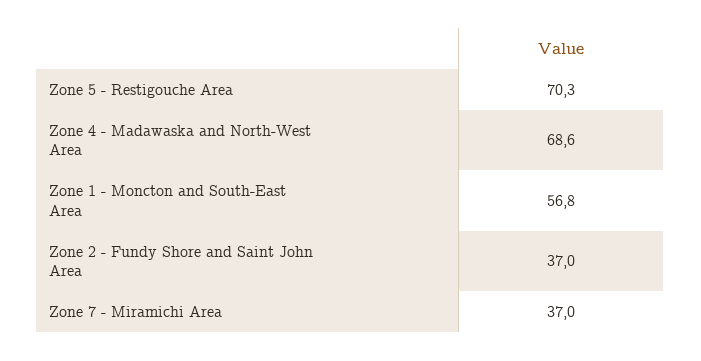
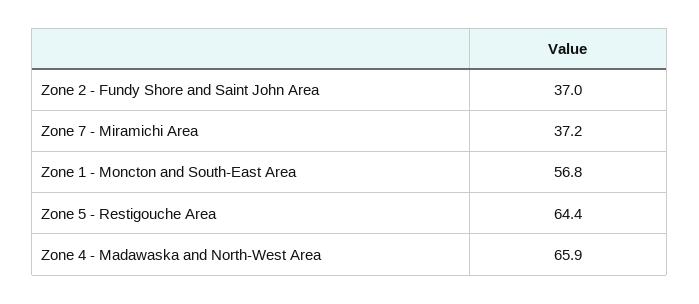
  {
-   "Zone 5 - Restigouche Area": 70.3,
+   "Zone 5 - Restigouche Area": 64.4,
-   "Zone 4 - Madawaska and North-West Area": 68.6,
+   "Zone 4 - Madawaska and North-West Area": 65.9,
    "Zone 1 - Moncton and South-East Area": 56.8,
    "Zone 2 - Fundy Shore and Saint John Area": 37,
-   "Zone 7 - Miramichi Area": 37
+   "Zone 7 - Miramichi Area": 37.2
  }

